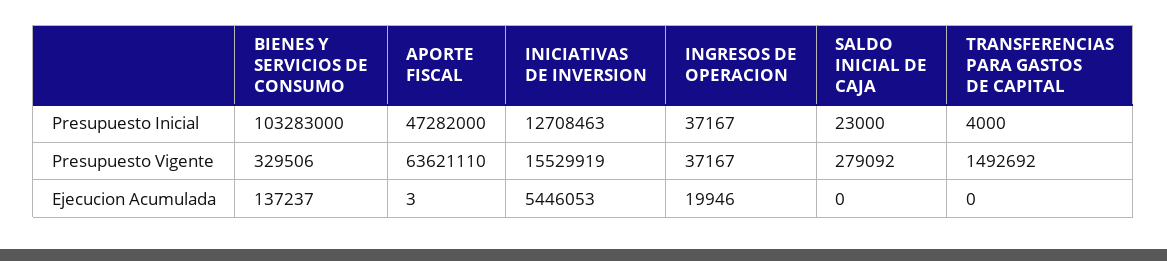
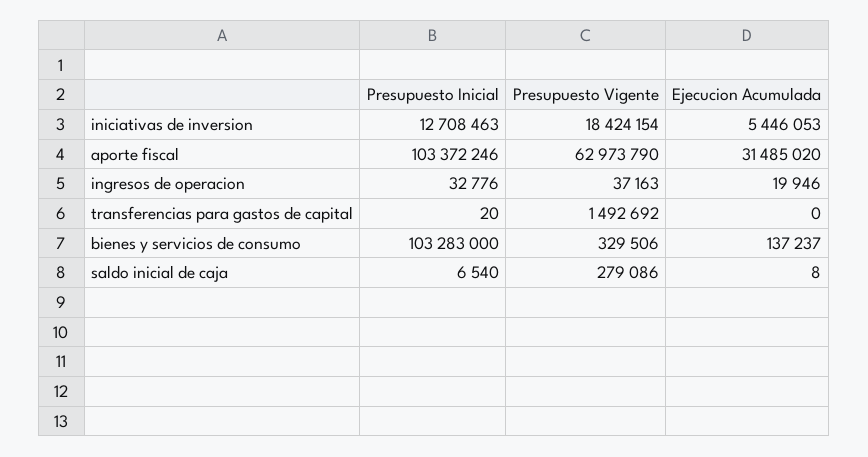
  {
    "BIENES Y SERVICIOS DE CONSUMO": {
      "Presupuesto Inicial": 103283000,
      "Presupuesto Vigente": 329506,
      "Ejecucion Acumulada": 137237
    },
    "APORTE FISCAL": {
-     "Presupuesto Inicial": 47282000,
+     "Presupuesto Inicial": 103372246,
-     "Presupuesto Vigente": 63621110,
+     "Presupuesto Vigente": 62973790,
-     "Ejecucion Acumulada": 3
+     "Ejecucion Acumulada": 31485020
    },
    "INICIATIVAS DE INVERSION": {
      "Presupuesto Inicial": 12708463,
-     "Presupuesto Vigente": 15529919,
+     "Presupuesto Vigente": 18424154,
      "Ejecucion Acumulada": 5446053
    },
    "INGRESOS DE OPERACION": {
-     "Presupuesto Inicial": 37167,
+     "Presupuesto Inicial": 32776,
-     "Presupuesto Vigente": 37167,
+     "Presupuesto Vigente": 37163,
      "Ejecucion Acumulada": 19946
    },
    "SALDO INICIAL DE CAJA": {
-     "Presupuesto Inicial": 23000,
+     "Presupuesto Inicial": 6540,
-     "Presupuesto Vigente": 279092,
+     "Presupuesto Vigente": 279086,
-     "Ejecucion Acumulada": 0
+     "Ejecucion Acumulada": 8
    },
    "TRANSFERENCIAS PARA GASTOS DE CAPITAL": {
-     "Presupuesto Inicial": 4000,
+     "Presupuesto Inicial": 20,
      "Presupuesto Vigente": 1492692,
      "Ejecucion Acumulada": 0
    }
  }

